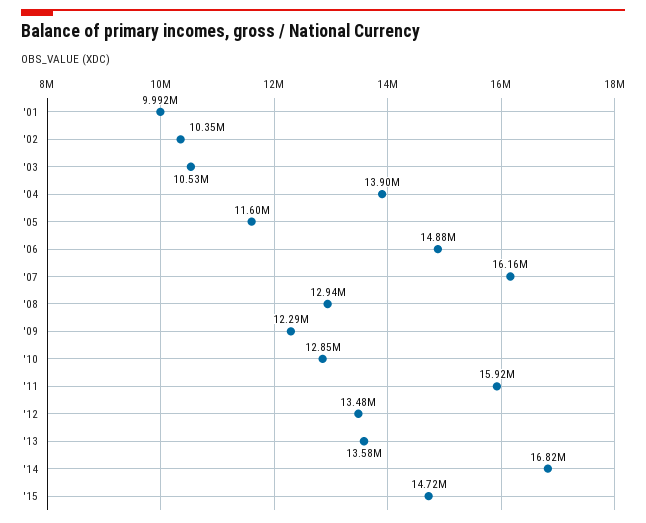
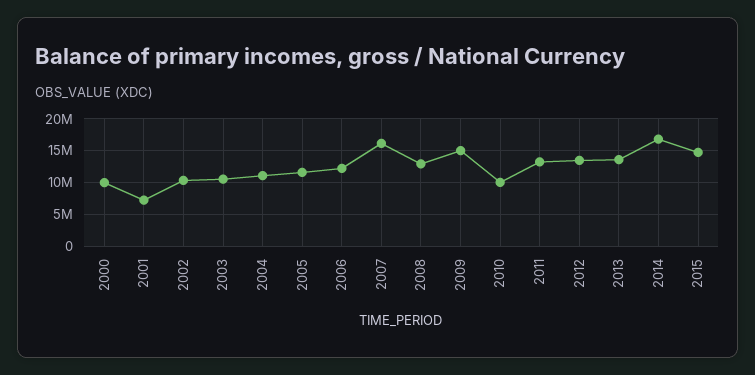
  {
-   "'01": 9992000,
+   "'01": 7000000,
    "'02": 10350000,
    "'03": 10530000,
-   "'04": 13900000,
+   "'04": 11000000,
    "'05": 11600000,
-   "'06": 14880000,
+   "'06": 12000000,
    "'07": 16160000,
    "'08": 12940000,
-   "'09": 12290000,
+   "'09": 15000000,
-   "'10": 12850000,
+   "'10": 10000000,
-   "'11": 15920000,
+   "'11": 13000000,
    "'12": 13480000,
    "'13": 13580000,
    "'14": 16820000,
-   "'15": 14720000
+   "'15": 14720000,
+   "2000": 10000000
  }

